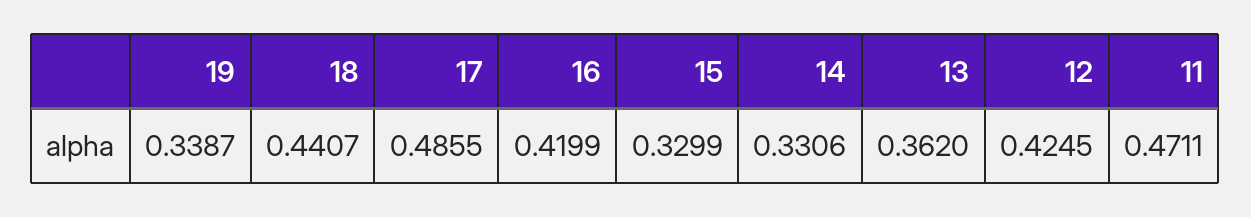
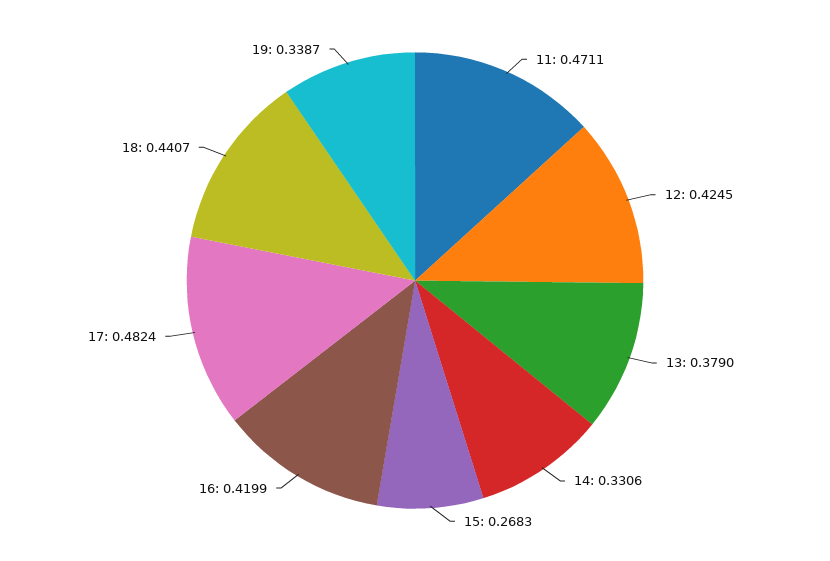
  {
    "19": 0.3387,
    "18": 0.4407,
-   "17": 0.4855,
+   "17": 0.4824,
    "16": 0.4199,
-   "15": 0.3299,
+   "15": 0.2683,
    "14": 0.3306,
-   "13": 0.362,
+   "13": 0.379,
    "12": 0.4245,
    "11": 0.4711
  }

